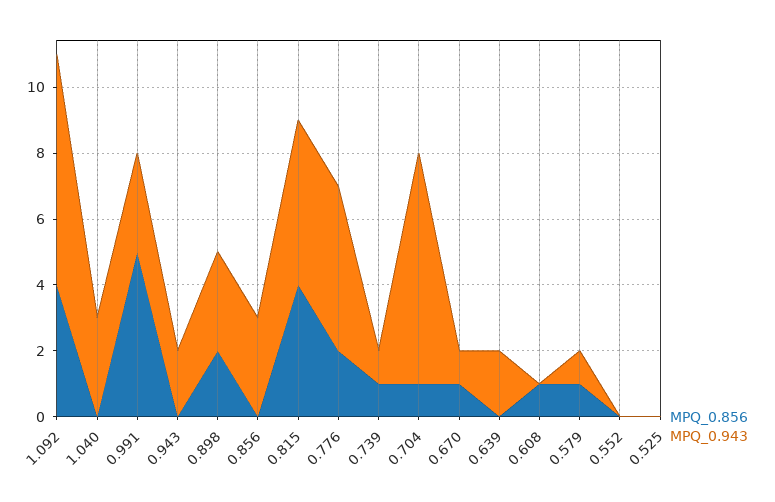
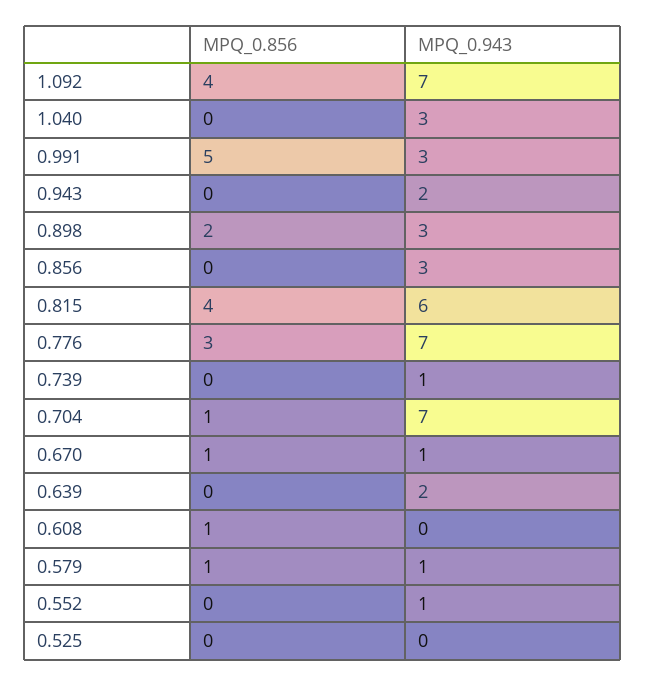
  {
    "MPQ_0.856": {
      "1.092": 4,
      "1.040": 0,
      "0.991": 5,
      "0.943": 0,
      "0.898": 2,
      "0.856": 0,
      "0.815": 4,
-     "0.776": 2,
+     "0.776": 3,
-     "0.739": 1,
+     "0.739": 0,
      "0.704": 1,
      "0.670": 1,
      "0.639": 0,
      "0.608": 1,
      "0.579": 1,
      "0.552": 0,
      "0.525": 0
    },
    "MPQ_0.943": {
      "1.092": 7,
      "1.040": 3,
      "0.991": 3,
      "0.943": 2,
      "0.898": 3,
      "0.856": 3,
-     "0.815": 5,
+     "0.815": 6,
-     "0.776": 5,
+     "0.776": 7,
      "0.739": 1,
      "0.704": 7,
      "0.670": 1,
      "0.639": 2,
      "0.608": 0,
      "0.579": 1,
-     "0.552": 0,
+     "0.552": 1,
      "0.525": 0
    }
  }

